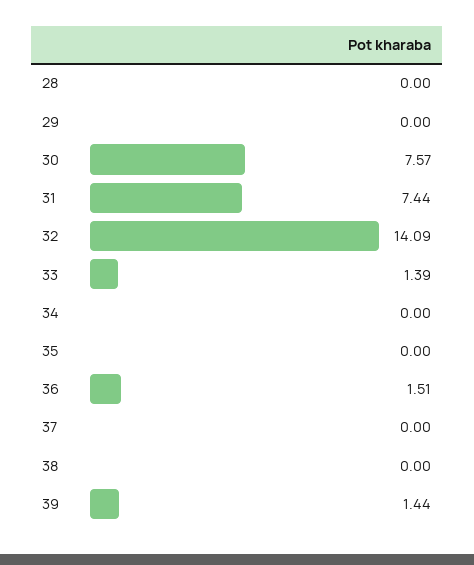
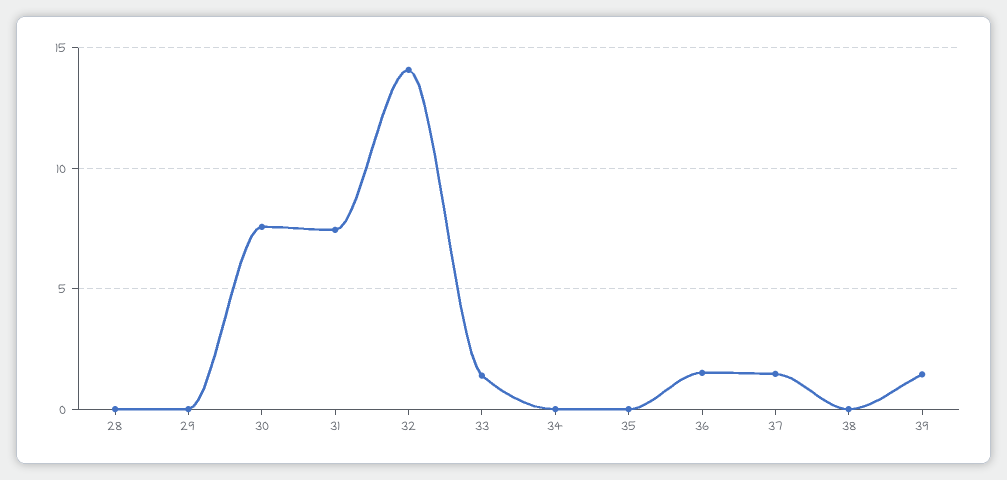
  {
    "28": 0,
    "29": 0,
    "30": 7.57,
    "31": 7.44,
    "32": 14.09,
    "33": 1.39,
    "34": 0,
    "35": 0,
    "36": 1.51,
-   "37": 0,
+   "37": 1.5,
    "38": 0,
    "39": 1.44
  }

